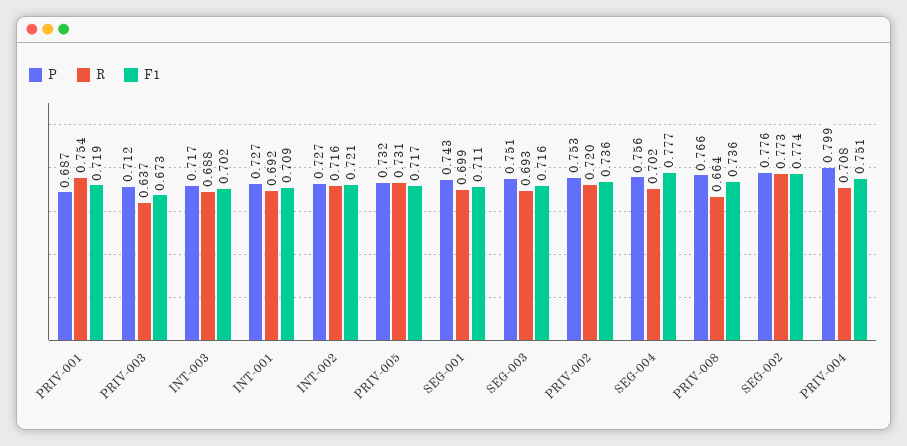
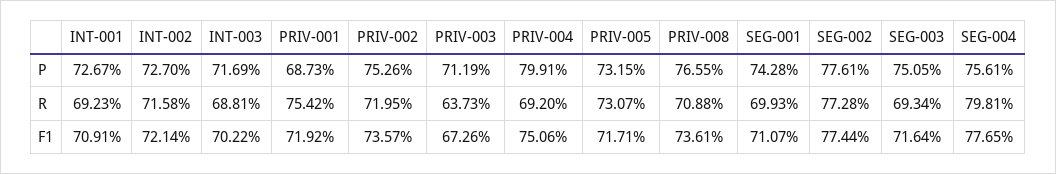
  {
    "P": {
      "PRIV-001": 0.6873,
      "PRIV-003": 0.7119,
      "INT-003": 0.7169,
      "INT-001": 0.7267,
      "INT-002": 0.727,
      "PRIV-005": 0.7315,
      "SEG-001": 0.7428,
      "SEG-003": 0.7505,
      "PRIV-002": 0.7526,
      "SEG-004": 0.7561,
      "PRIV-008": 0.7655,
      "SEG-002": 0.7761,
      "PRIV-004": 0.7991
    },
    "R": {
      "PRIV-001": 0.7542,
      "PRIV-003": 0.6373,
      "INT-003": 0.6881,
      "INT-001": 0.6923,
      "INT-002": 0.7158,
      "PRIV-005": 0.7307,
      "SEG-001": 0.6993,
      "SEG-003": 0.6934,
      "PRIV-002": 0.7195,
-     "SEG-004": 0.702,
+     "SEG-004": 0.7981,
-     "PRIV-008": 0.664,
+     "PRIV-008": 0.7088,
      "SEG-002": 0.7728,
-     "PRIV-004": 0.708
+     "PRIV-004": 0.692
    },
    "F1": {
      "PRIV-001": 0.7192,
      "PRIV-003": 0.6726,
      "INT-003": 0.7022,
      "INT-001": 0.7091,
      "INT-002": 0.7214,
      "PRIV-005": 0.7171,
      "SEG-001": 0.7107,
      "SEG-003": 0.7164,
      "PRIV-002": 0.7357,
      "SEG-004": 0.7765,
      "PRIV-008": 0.7361,
      "SEG-002": 0.7744,
      "PRIV-004": 0.7506
    }
  }

